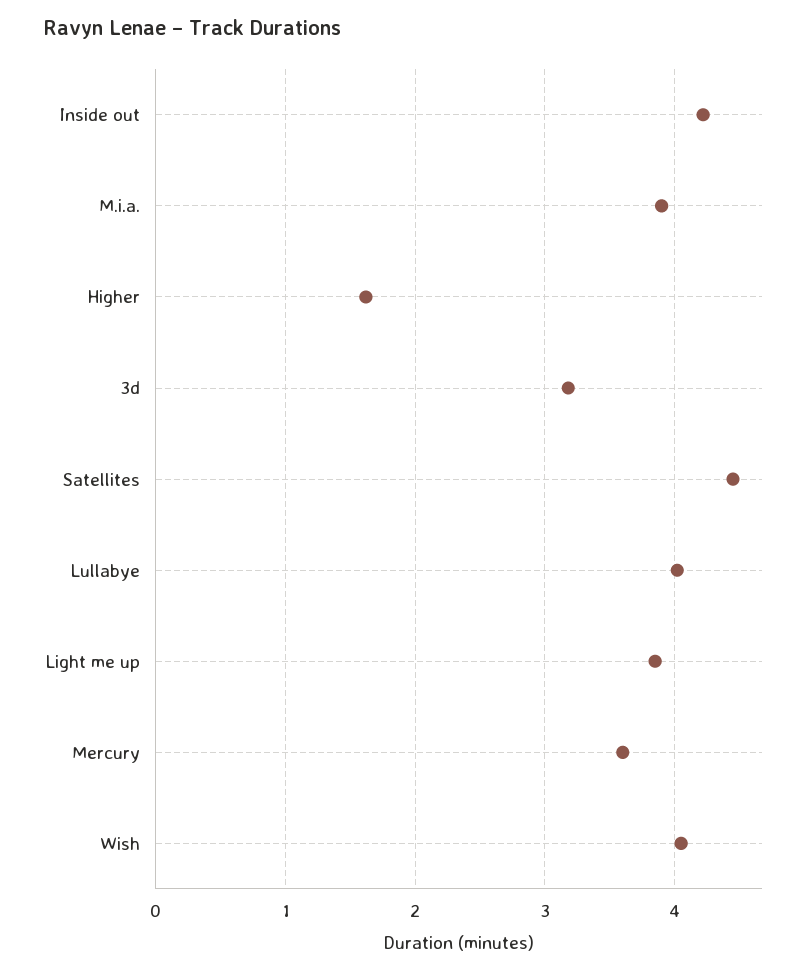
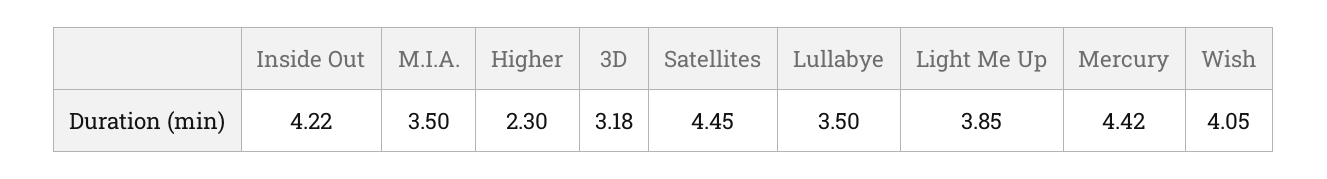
  {
    "Inside out": 4.22,
-   "M.i.a.": 3.9,
+   "M.i.a.": 3.5,
-   "Higher": 1.6,
+   "Higher": 2.3,
    "3d": 3.18,
    "Satellites": 4.45,
-   "Lullabye": 4,
+   "Lullabye": 3.5,
    "Light me up": 3.85,
-   "Mercury": 3.6,
+   "Mercury": 4.42,
    "Wish": 4.05
  }

